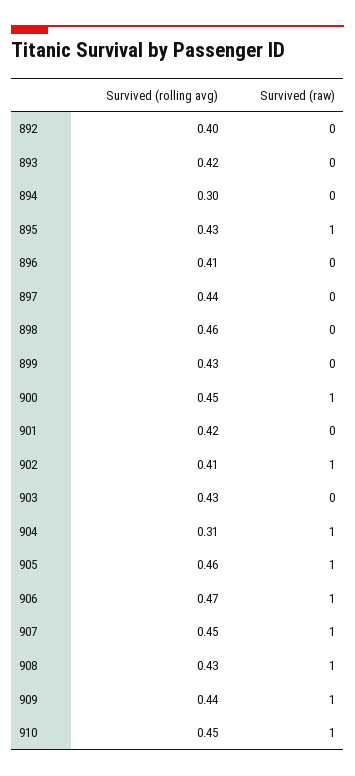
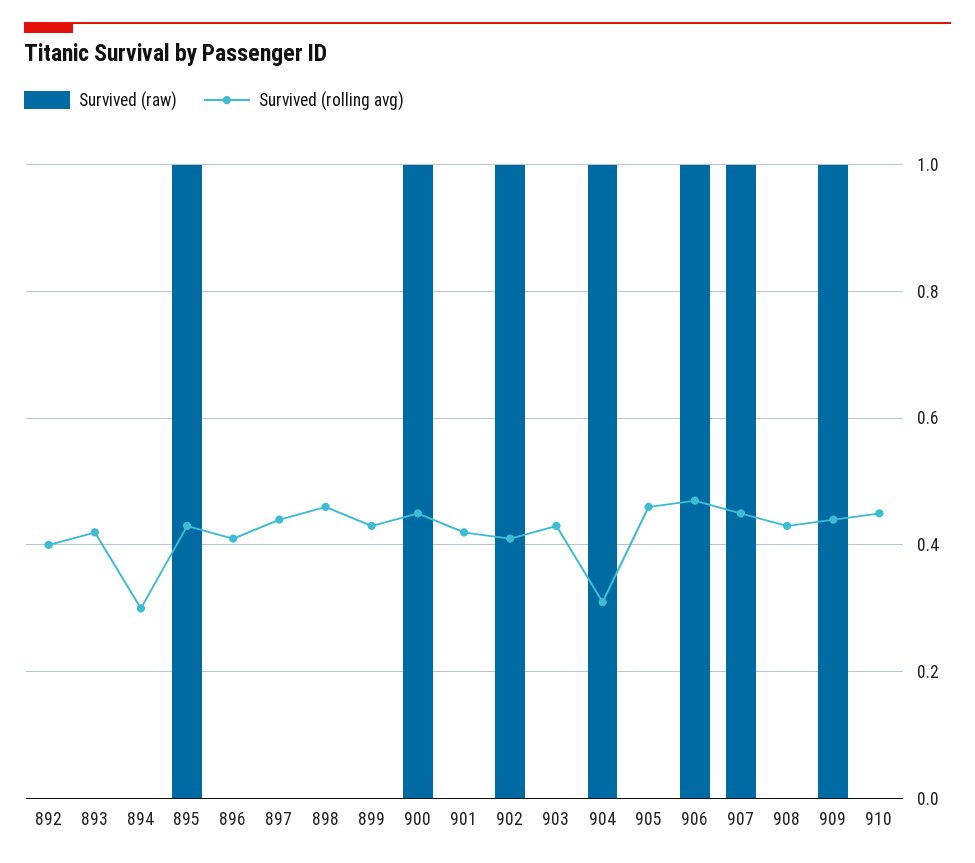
  {
    "Survived (rolling avg)": {
      "892": 0.4,
      "893": 0.42,
      "894": 0.3,
      "895": 0.43,
      "896": 0.41,
      "897": 0.44,
      "898": 0.46,
      "899": 0.43,
      "900": 0.45,
      "901": 0.42,
      "902": 0.41,
      "903": 0.43,
      "904": 0.31,
      "905": 0.46,
      "906": 0.47,
      "907": 0.45,
      "908": 0.43,
      "909": 0.44,
      "910": 0.45
    },
    "Survived (raw)": {
      "892": 0,
      "893": 0,
      "894": 0,
      "895": 1,
      "896": 0,
      "897": 0,
      "898": 0,
      "899": 0,
      "900": 1,
      "901": 0,
      "902": 1,
      "903": 0,
      "904": 1,
-     "905": 1,
+     "905": 0,
      "906": 1,
      "907": 1,
-     "908": 1,
+     "908": 0,
      "909": 1,
-     "910": 1
+     "910": 0
    }
  }

